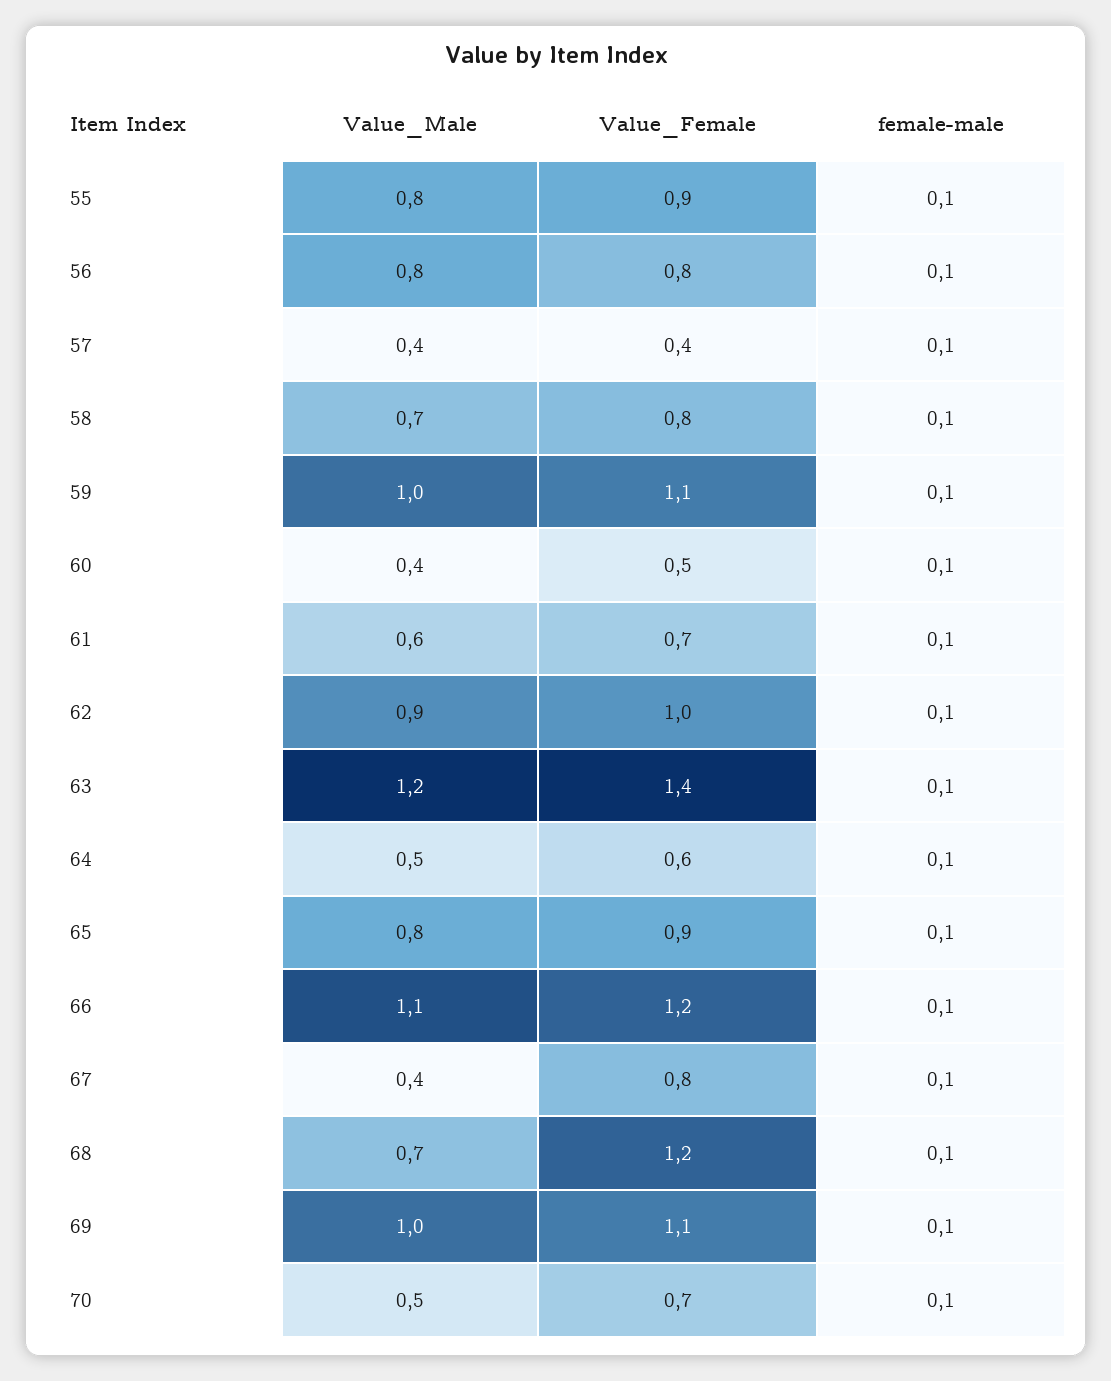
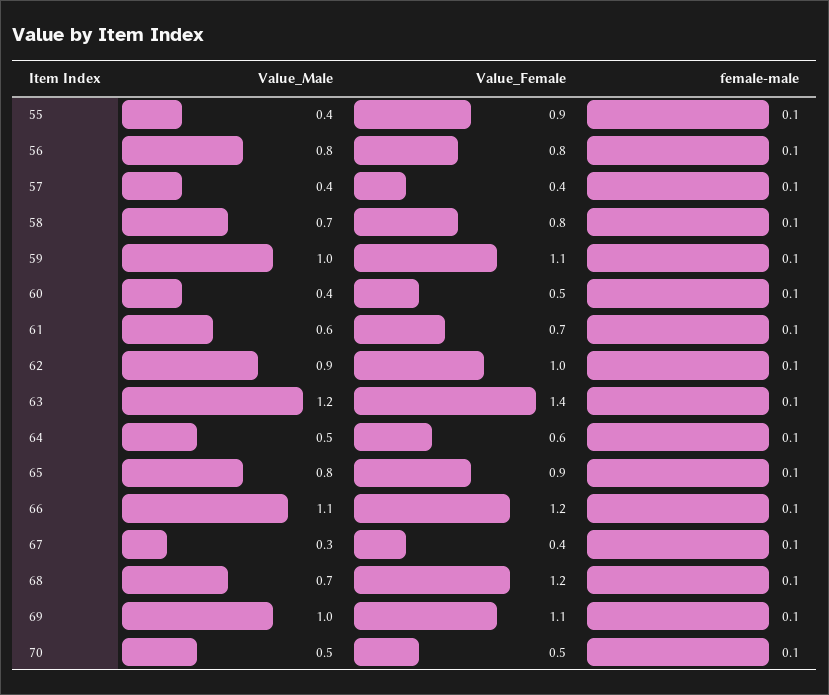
  {
    "Value_Male": {
-     "55": 0.8,
+     "55": 0.4,
      "56": 0.8,
      "57": 0.4,
      "58": 0.7,
      "59": 1,
      "60": 0.4,
      "61": 0.6,
      "62": 0.9,
      "63": 1.2,
      "64": 0.5,
      "65": 0.8,
      "66": 1.1,
-     "67": 0.4,
+     "67": 0.3,
      "68": 0.7,
      "69": 1,
      "70": 0.5
    },
    "Value_Female": {
      "55": 0.9,
      "56": 0.8,
      "57": 0.4,
      "58": 0.8,
      "59": 1.1,
      "60": 0.5,
      "61": 0.7,
      "62": 1,
      "63": 1.4,
      "64": 0.6,
      "65": 0.9,
      "66": 1.2,
-     "67": 0.8,
+     "67": 0.4,
      "68": 1.2,
      "69": 1.1,
-     "70": 0.7
+     "70": 0.5
    },
    "female-male": {
      "55": 0.1,
      "56": 0.1,
      "57": 0.1,
      "58": 0.1,
      "59": 0.1,
      "60": 0.1,
      "61": 0.1,
      "62": 0.1,
      "63": 0.1,
      "64": 0.1,
      "65": 0.1,
      "66": 0.1,
      "67": 0.1,
      "68": 0.1,
      "69": 0.1,
      "70": 0.1
    }
  }

